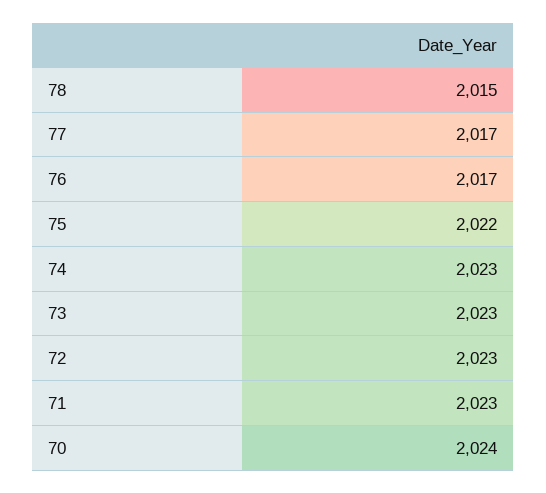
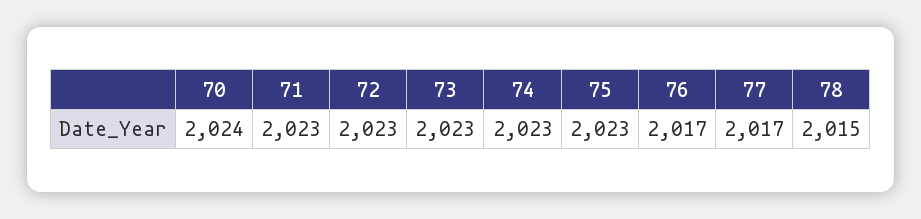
  {
    "78": 2015,
    "77": 2017,
    "76": 2017,
-   "75": 2022,
+   "75": 2023,
    "74": 2023,
    "73": 2023,
    "72": 2023,
    "71": 2023,
    "70": 2024
  }

